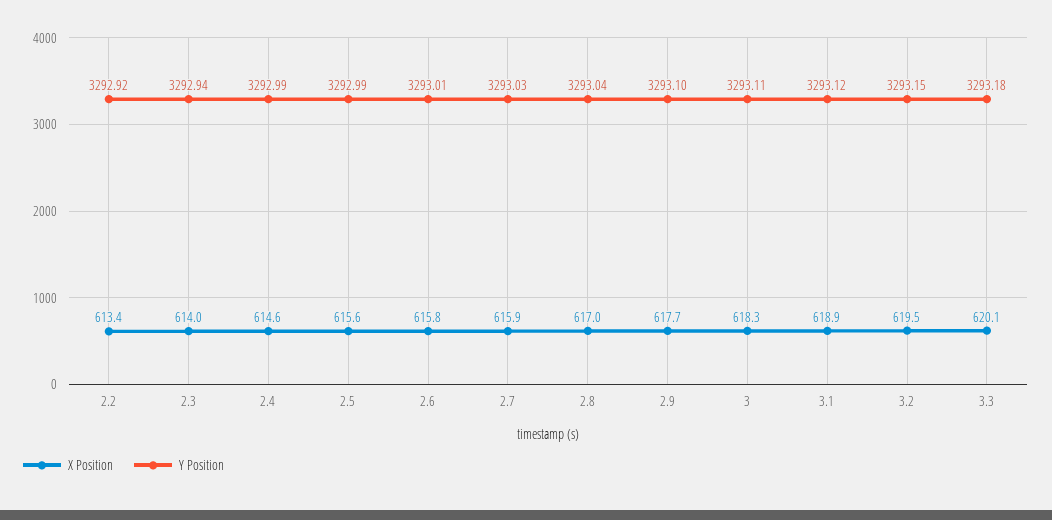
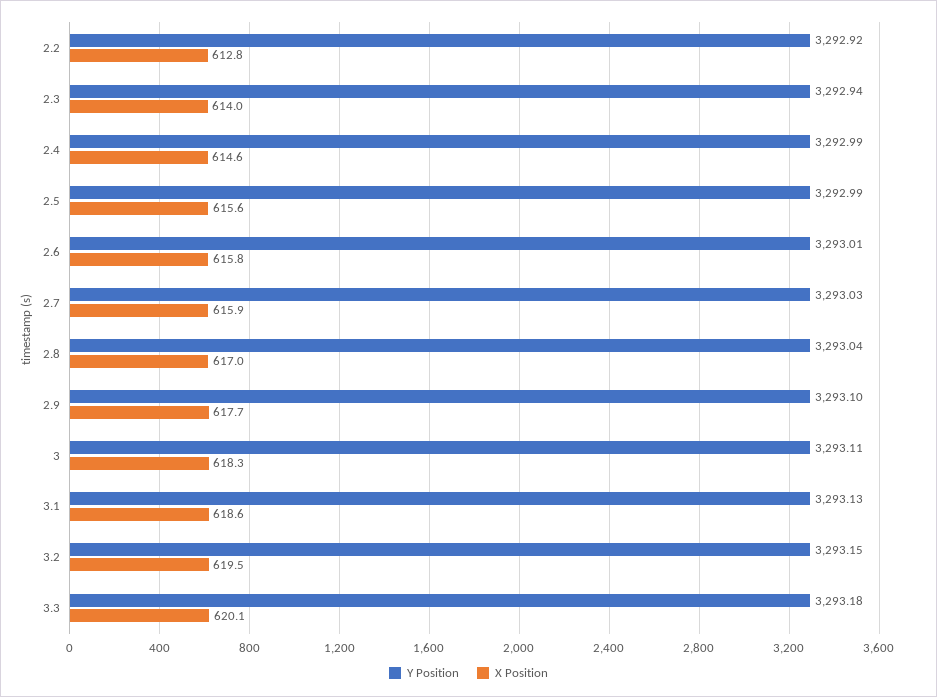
  {
    "X Position": {
-     "2.2": 613.4,
+     "2.2": 612.8,
      "2.3": 614,
      "2.4": 614.6,
      "2.5": 615.6,
      "2.6": 615.8,
      "2.7": 615.9,
      "2.8": 617,
      "2.9": 617.7,
      "3": 618.3,
-     "3.1": 618.9,
+     "3.1": 618.6,
      "3.2": 619.5,
      "3.3": 620.1
    },
    "Y Position": {
      "2.2": 3292.92,
      "2.3": 3292.94,
      "2.4": 3292.99,
      "2.5": 3292.99,
      "2.6": 3293.01,
      "2.7": 3293.03,
      "2.8": 3293.04,
      "2.9": 3293.1,
      "3": 3293.11,
-     "3.1": 3293.12,
+     "3.1": 3293.13,
      "3.2": 3293.15,
      "3.3": 3293.18
    }
  }

